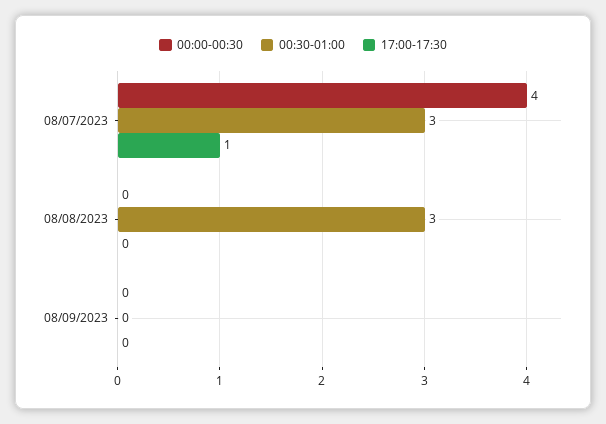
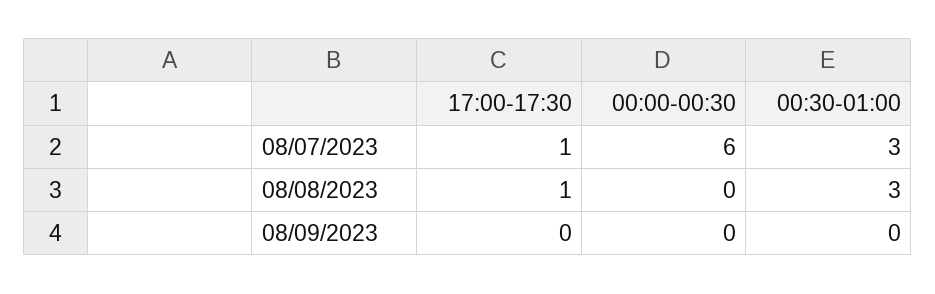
  {
    "00:00-00:30": {
-     "08/07/2023": 4,
+     "08/07/2023": 6,
      "08/08/2023": 0,
      "08/09/2023": 0
    },
    "00:30-01:00": {
      "08/07/2023": 3,
      "08/08/2023": 3,
      "08/09/2023": 0
    },
    "17:00-17:30": {
      "08/07/2023": 1,
-     "08/08/2023": 0,
+     "08/08/2023": 1,
      "08/09/2023": 0
    }
  }

